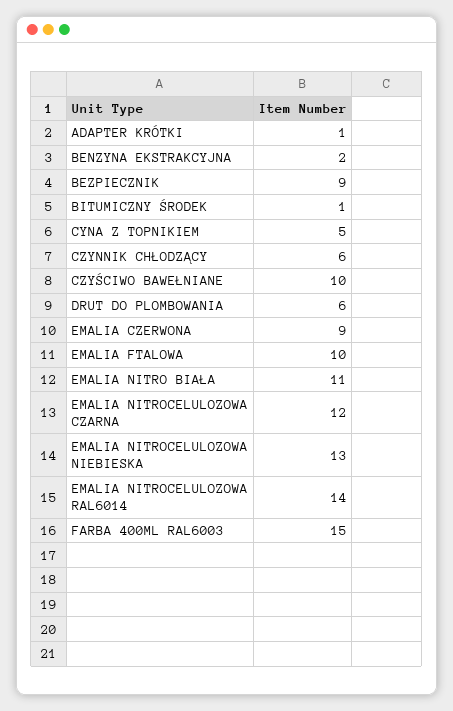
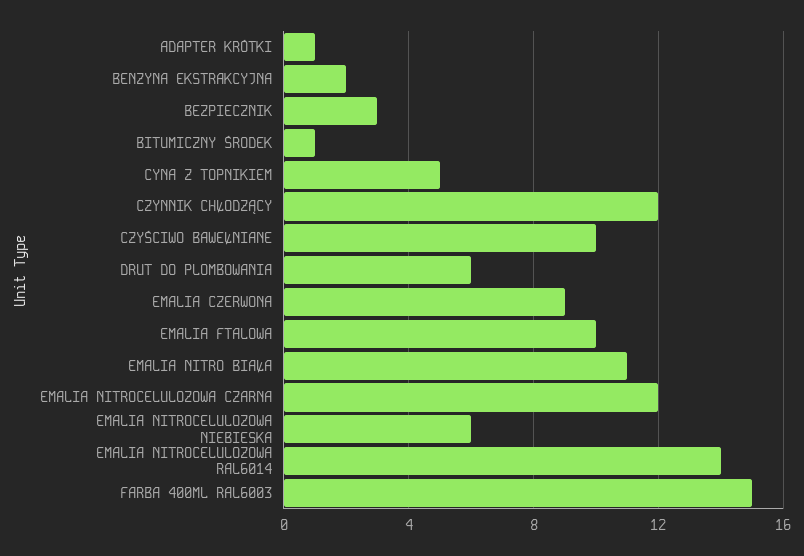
  {
    "ADAPTER KRÓTKI": 1,
    "BENZYNA EKSTRAKCYJNA": 2,
-   "BEZPIECZNIK": 9,
+   "BEZPIECZNIK": 3,
    "BITUMICZNY ŚRODEK": 1,
    "CYNA Z TOPNIKIEM": 5,
-   "CZYNNIK CHŁODZĄCY": 6,
+   "CZYNNIK CHŁODZĄCY": 12,
    "CZYŚCIWO BAWEŁNIANE": 10,
    "DRUT DO PLOMBOWANIA": 6,
    "EMALIA CZERWONA": 9,
    "EMALIA FTALOWA": 10,
    "EMALIA NITRO BIAŁA": 11,
    "EMALIA NITROCELULOZOWA CZARNA": 12,
-   "EMALIA NITROCELULOZOWA NIEBIESKA": 13,
+   "EMALIA NITROCELULOZOWA NIEBIESKA": 6,
    "EMALIA NITROCELULOZOWA RAL6014": 14,
    "FARBA 400ML RAL6003": 15
  }

